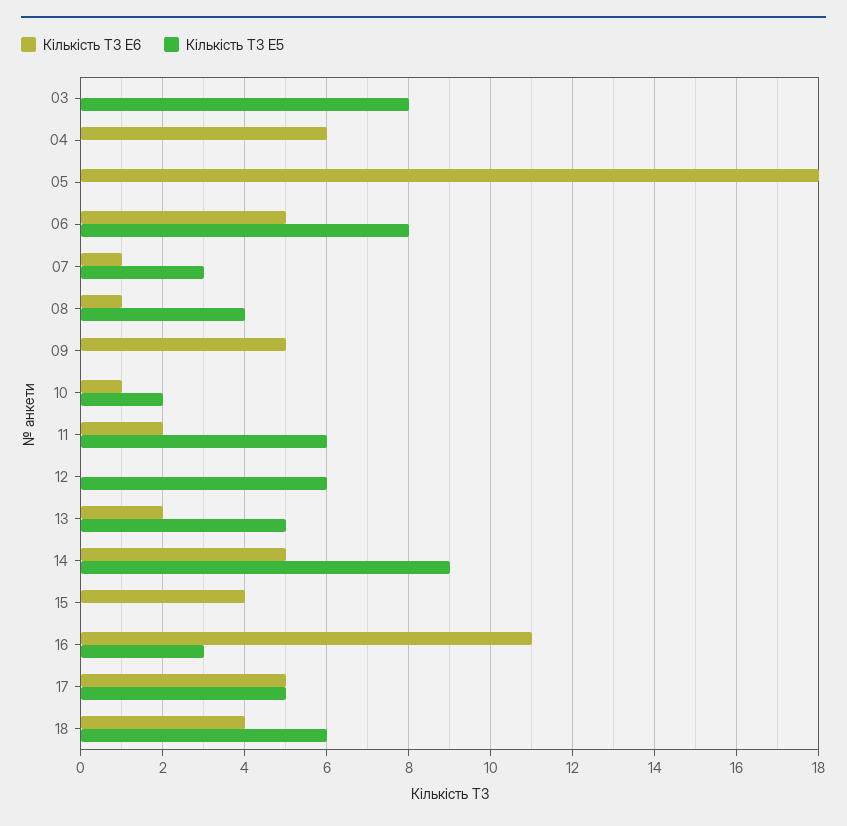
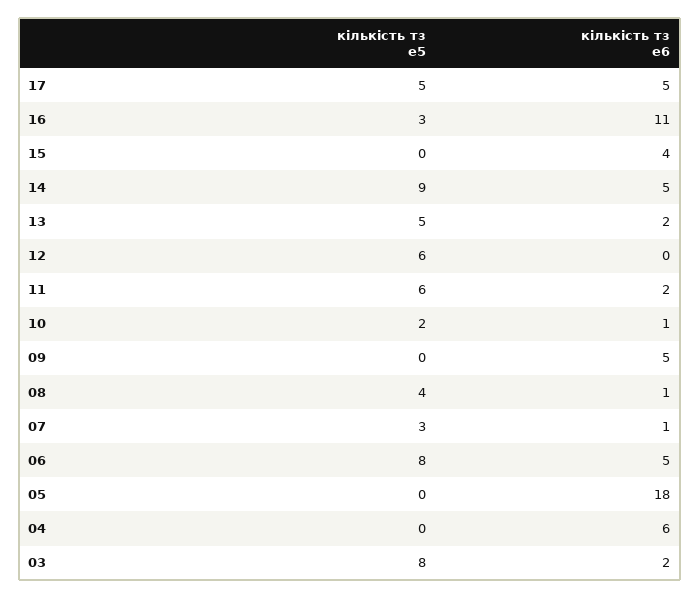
  {
    "Кількість ТЗ E6": {
-     "03": 0,
+     "03": 2,
      "04": 6,
      "05": 18,
      "06": 5,
      "07": 1,
      "08": 1,
      "09": 5,
      "10": 1,
      "11": 2,
      "12": 0,
      "13": 2,
      "14": 5,
      "15": 4,
      "16": 11,
-     "17": 5,
+     "17": 5
-     "18": 4
    },
    "Кількість ТЗ E5": {
      "03": 8,
      "04": 0,
      "05": 0,
      "06": 8,
      "07": 3,
      "08": 4,
      "09": 0,
      "10": 2,
      "11": 6,
      "12": 6,
      "13": 5,
      "14": 9,
      "15": 0,
      "16": 3,
-     "17": 5,
+     "17": 5
-     "18": 6
    }
  }

